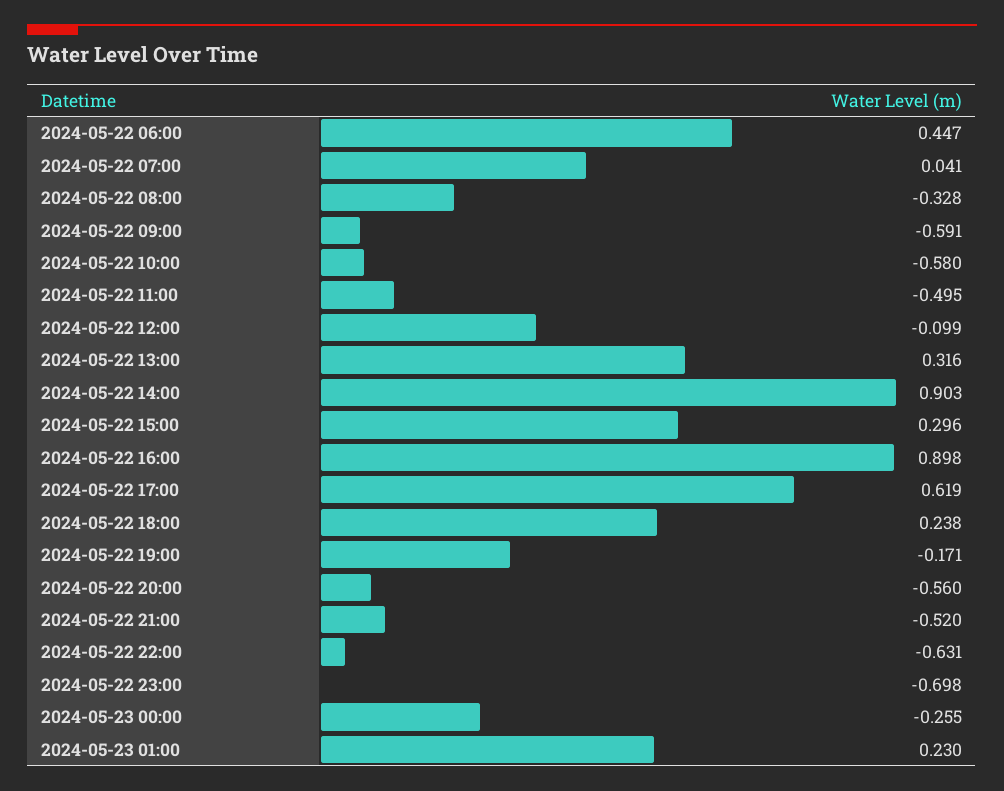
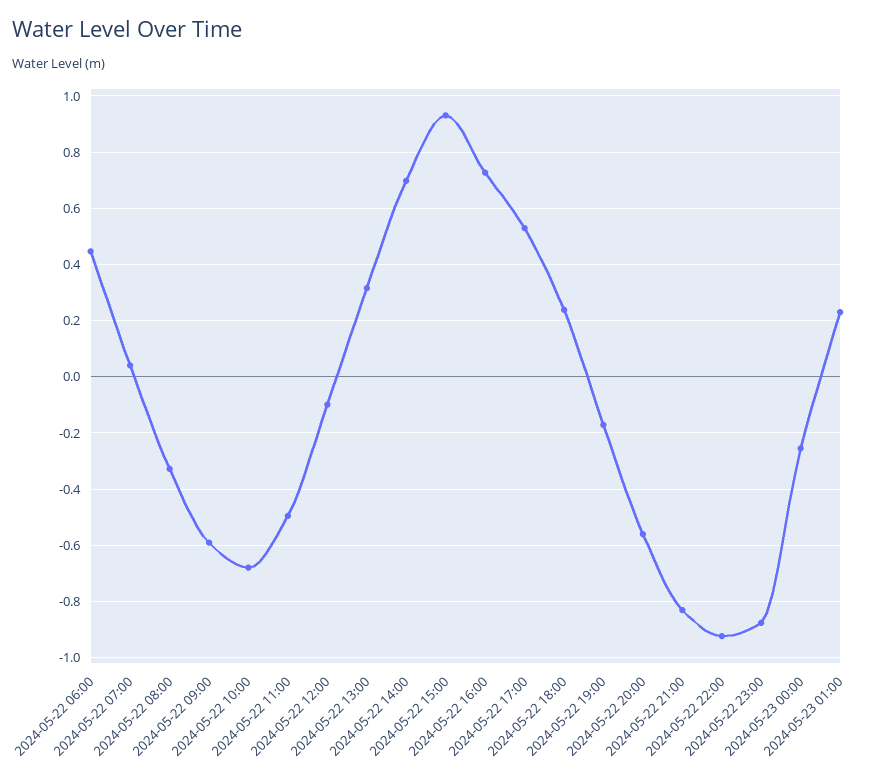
  {
    "2024-05-22 06:00": 0.447,
    "2024-05-22 07:00": 0.041,
    "2024-05-22 08:00": -0.328,
    "2024-05-22 09:00": -0.591,
-   "2024-05-22 10:00": -0.58,
+   "2024-05-22 10:00": -0.675,
    "2024-05-22 11:00": -0.495,
    "2024-05-22 12:00": -0.099,
    "2024-05-22 13:00": 0.316,
-   "2024-05-22 14:00": 0.903,
+   "2024-05-22 14:00": 0.7,
-   "2024-05-22 15:00": 0.296,
+   "2024-05-22 15:00": 0.925,
-   "2024-05-22 16:00": 0.898,
+   "2024-05-22 16:00": 0.725,
-   "2024-05-22 17:00": 0.619,
+   "2024-05-22 17:00": 0.525,
    "2024-05-22 18:00": 0.238,
    "2024-05-22 19:00": -0.171,
    "2024-05-22 20:00": -0.56,
-   "2024-05-22 21:00": -0.52,
+   "2024-05-22 21:00": -0.825,
-   "2024-05-22 22:00": -0.631,
+   "2024-05-22 22:00": -0.925,
-   "2024-05-22 23:00": -0.698,
+   "2024-05-22 23:00": -0.875,
    "2024-05-23 00:00": -0.255,
    "2024-05-23 01:00": 0.23
  }

